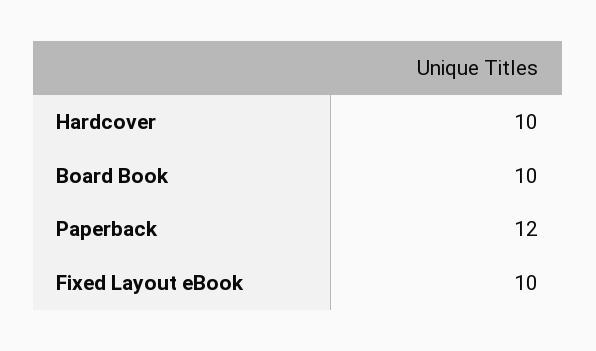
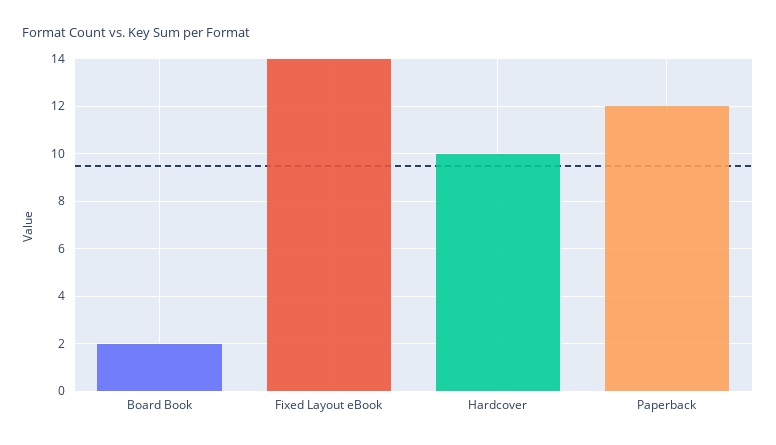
  {
    "Hardcover": 10,
-   "Board Book": 10,
+   "Board Book": 2,
    "Paperback": 12,
-   "Fixed Layout eBook": 10
+   "Fixed Layout eBook": 14
  }

